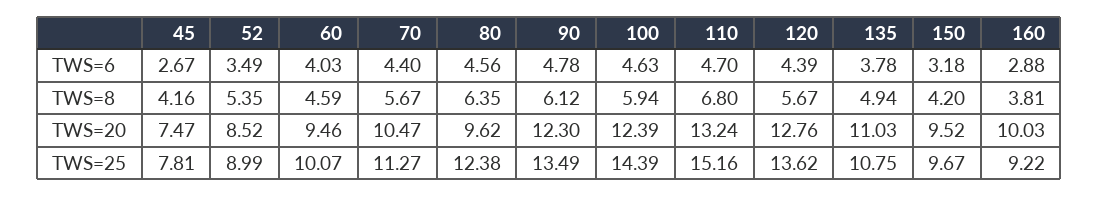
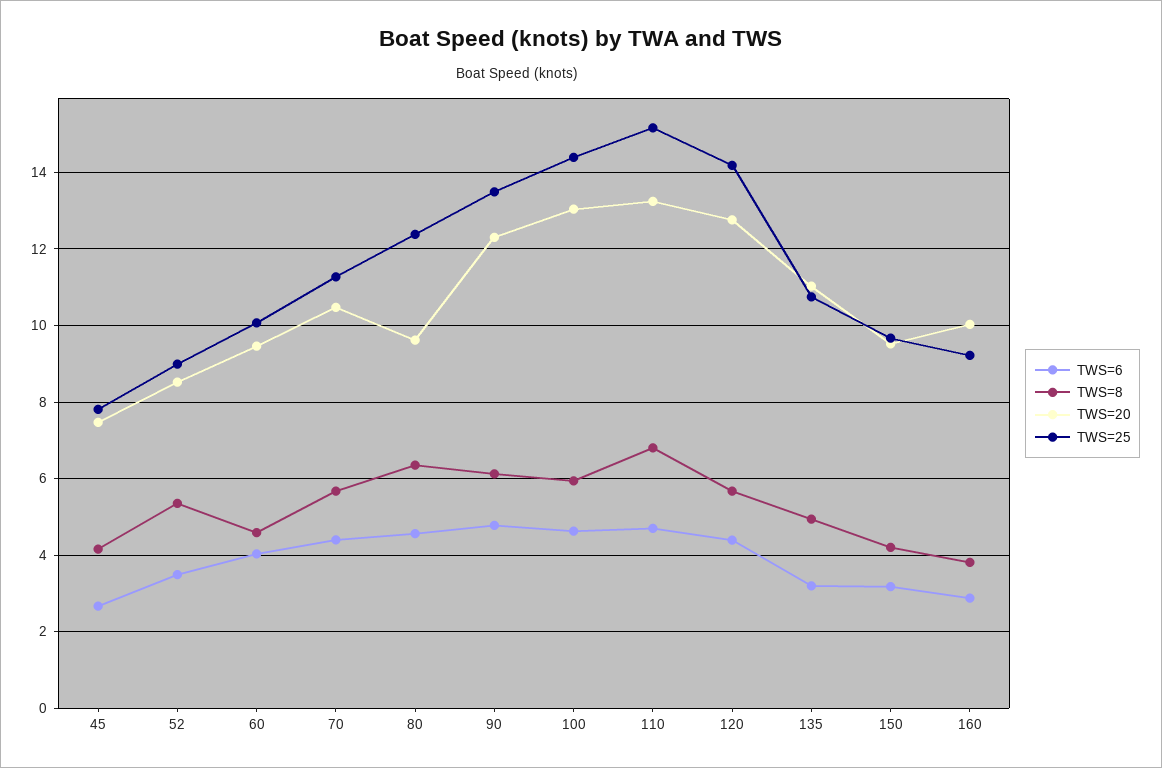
  {
    "TWS=6": {
      "45": 2.67,
      "52": 3.49,
      "60": 4.03,
      "70": 4.4,
      "80": 4.56,
      "90": 4.78,
      "100": 4.63,
      "110": 4.7,
      "120": 4.39,
-     "135": 3.78,
+     "135": 3.2,
      "150": 3.18,
      "160": 2.88
    },
    "TWS=8": {
      "45": 4.16,
      "52": 5.35,
      "60": 4.59,
      "70": 5.67,
      "80": 6.35,
      "90": 6.12,
      "100": 5.94,
      "110": 6.8,
      "120": 5.67,
      "135": 4.94,
      "150": 4.2,
      "160": 3.81
    },
    "TWS=20": {
      "45": 7.47,
      "52": 8.52,
      "60": 9.46,
      "70": 10.47,
      "80": 9.62,
      "90": 12.3,
-     "100": 12.39,
+     "100": 13,
      "110": 13.24,
      "120": 12.76,
      "135": 11.03,
      "150": 9.52,
      "160": 10.03
    },
    "TWS=25": {
      "45": 7.81,
      "52": 8.99,
      "60": 10.07,
      "70": 11.27,
      "80": 12.38,
      "90": 13.49,
      "100": 14.39,
      "110": 15.16,
-     "120": 13.62,
+     "120": 14.2,
      "135": 10.75,
      "150": 9.67,
      "160": 9.22
    }
  }

